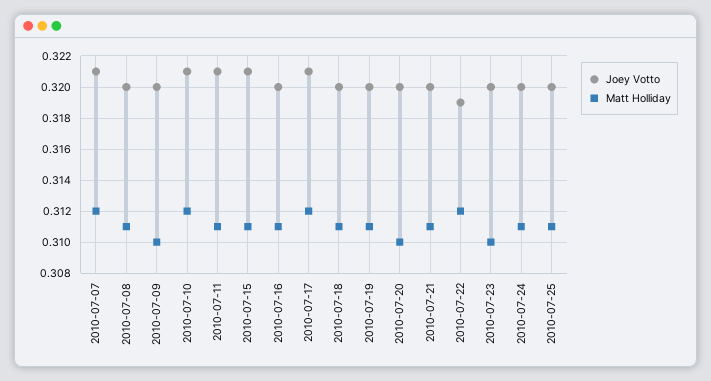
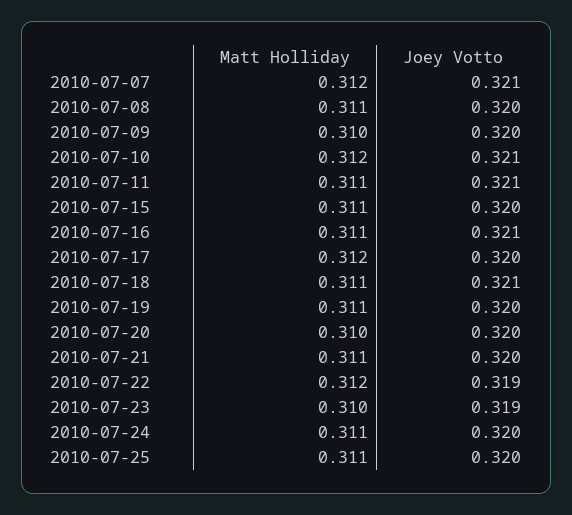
  {
    "Joey Votto": {
      "2010-07-07": 0.321,
      "2010-07-08": 0.32,
      "2010-07-09": 0.32,
      "2010-07-10": 0.321,
      "2010-07-11": 0.321,
-     "2010-07-15": 0.321,
+     "2010-07-15": 0.32,
-     "2010-07-16": 0.32,
+     "2010-07-16": 0.321,
-     "2010-07-17": 0.321,
+     "2010-07-17": 0.32,
-     "2010-07-18": 0.32,
+     "2010-07-18": 0.321,
      "2010-07-19": 0.32,
      "2010-07-20": 0.32,
      "2010-07-21": 0.32,
      "2010-07-22": 0.319,
-     "2010-07-23": 0.32,
+     "2010-07-23": 0.319,
      "2010-07-24": 0.32,
      "2010-07-25": 0.32
    },
    "Matt Holliday": {
      "2010-07-07": 0.312,
      "2010-07-08": 0.311,
      "2010-07-09": 0.31,
      "2010-07-10": 0.312,
      "2010-07-11": 0.311,
      "2010-07-15": 0.311,
      "2010-07-16": 0.311,
      "2010-07-17": 0.312,
      "2010-07-18": 0.311,
      "2010-07-19": 0.311,
      "2010-07-20": 0.31,
      "2010-07-21": 0.311,
      "2010-07-22": 0.312,
      "2010-07-23": 0.31,
      "2010-07-24": 0.311,
      "2010-07-25": 0.311
    }
  }

